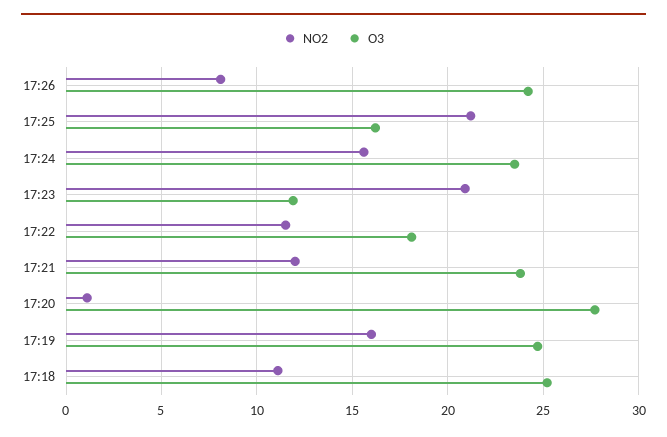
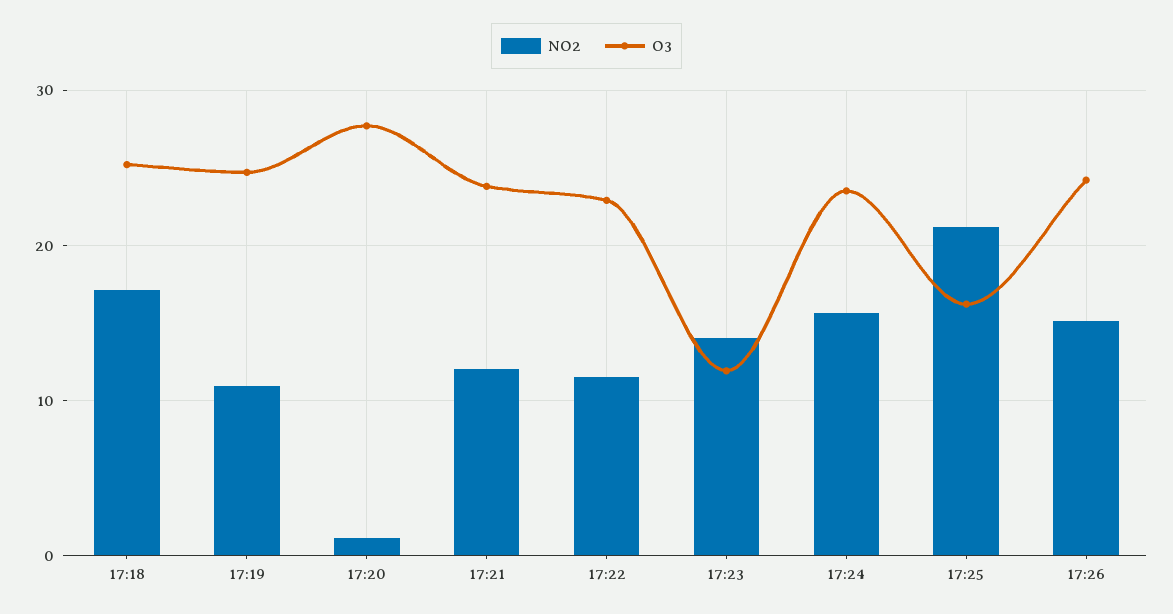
  {
    "NO2": {
-     "17:26": 8,
+     "17:26": 15,
      "17:25": 21,
      "17:24": 15.5,
-     "17:23": 21,
+     "17:23": 14,
      "17:22": 11.5,
      "17:21": 12,
      "17:20": 1,
-     "17:19": 16,
+     "17:19": 11,
-     "17:18": 11
+     "17:18": 17
    },
    "O3": {
      "17:26": 24,
      "17:25": 16,
      "17:24": 23.5,
      "17:23": 12,
-     "17:22": 18,
+     "17:22": 23,
      "17:21": 24,
      "17:20": 27.5,
      "17:19": 24.5,
      "17:18": 25
    }
  }

